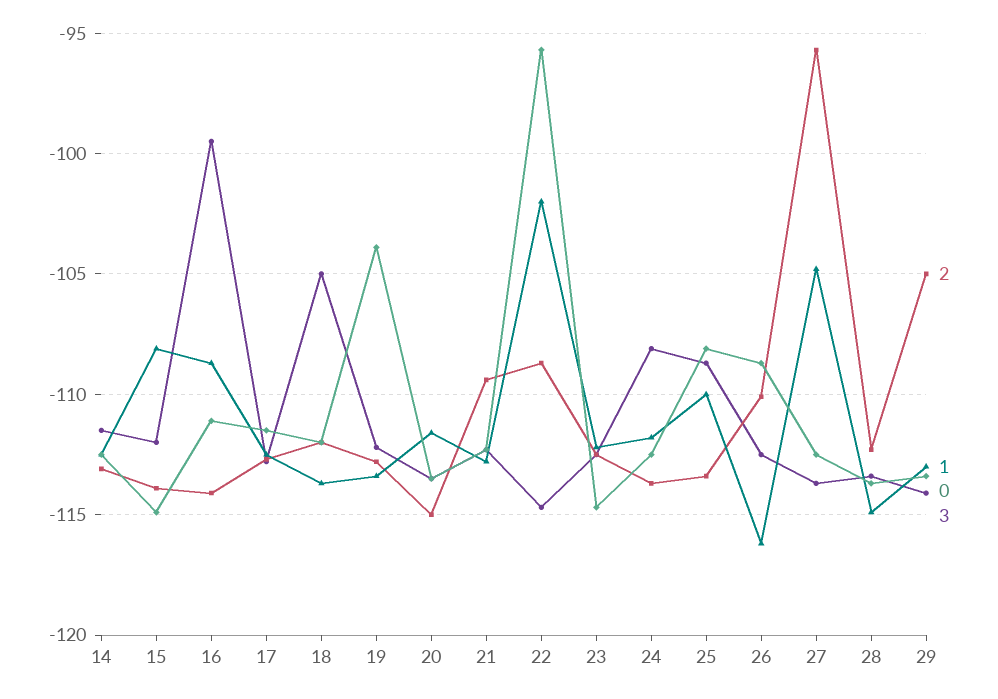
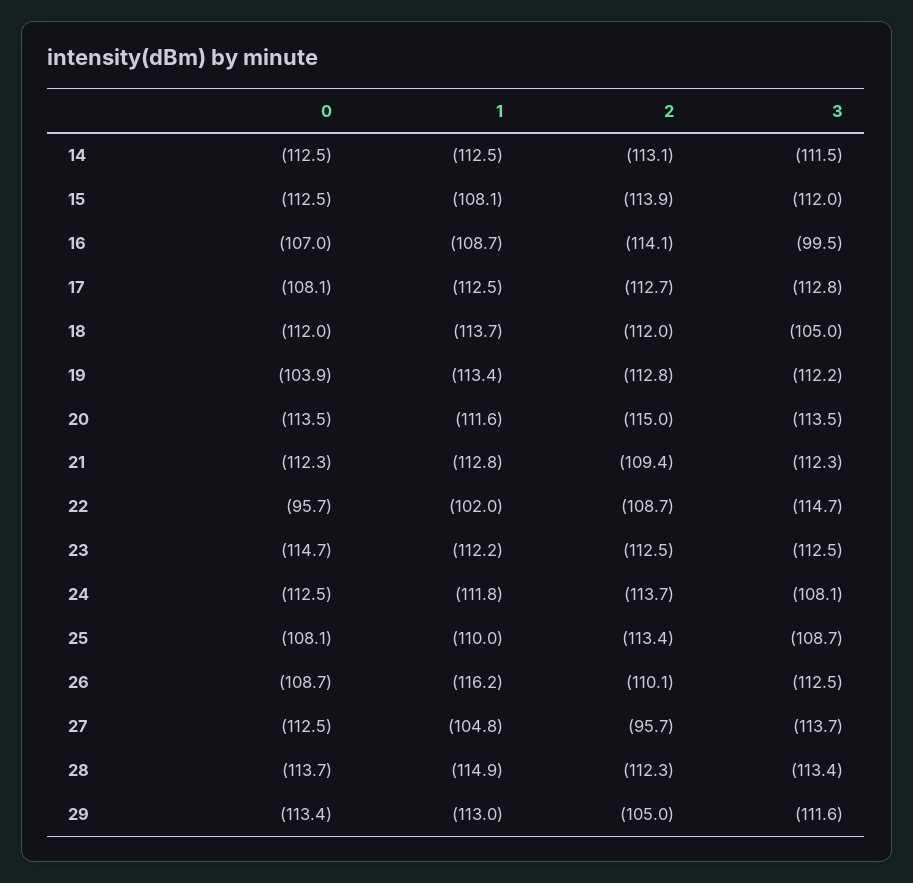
  {
    "2": {
      "14": -113.1,
      "15": -113.9,
      "16": -114.1,
      "17": -112.7,
      "18": -112,
      "19": -112.8,
      "20": -115,
      "21": -109.4,
      "22": -108.7,
      "23": -112.5,
      "24": -113.7,
      "25": -113.4,
      "26": -110.1,
      "27": -95.7,
      "28": -112.3,
      "29": -105
    },
    "1": {
      "14": -112.5,
      "15": -108.1,
      "16": -108.7,
      "17": -112.5,
      "18": -113.7,
      "19": -113.4,
      "20": -111.6,
      "21": -112.8,
      "22": -102,
      "23": -112.2,
      "24": -111.8,
      "25": -110,
      "26": -116.2,
      "27": -104.8,
      "28": -114.9,
      "29": -113
    },
    "0": {
      "14": -112.5,
-     "15": -115,
+     "15": -112.5,
-     "16": -111,
+     "16": -107,
-     "17": -111.5,
+     "17": -108.1,
      "18": -112,
      "19": -103.9,
      "20": -113.5,
      "21": -112.3,
      "22": -95.7,
      "23": -114.7,
      "24": -112.5,
      "25": -108.1,
      "26": -108.7,
      "27": -112.5,
      "28": -113.7,
      "29": -113.4
    },
    "3": {
      "14": -111.5,
      "15": -112,
      "16": -99.5,
      "17": -112.8,
      "18": -105,
      "19": -112.2,
      "20": -113.5,
      "21": -112.3,
      "22": -114.7,
      "23": -112.5,
      "24": -108.1,
      "25": -108.7,
      "26": -112.5,
      "27": -113.7,
      "28": -113.4,
-     "29": -114
+     "29": -111.6
    }
  }

